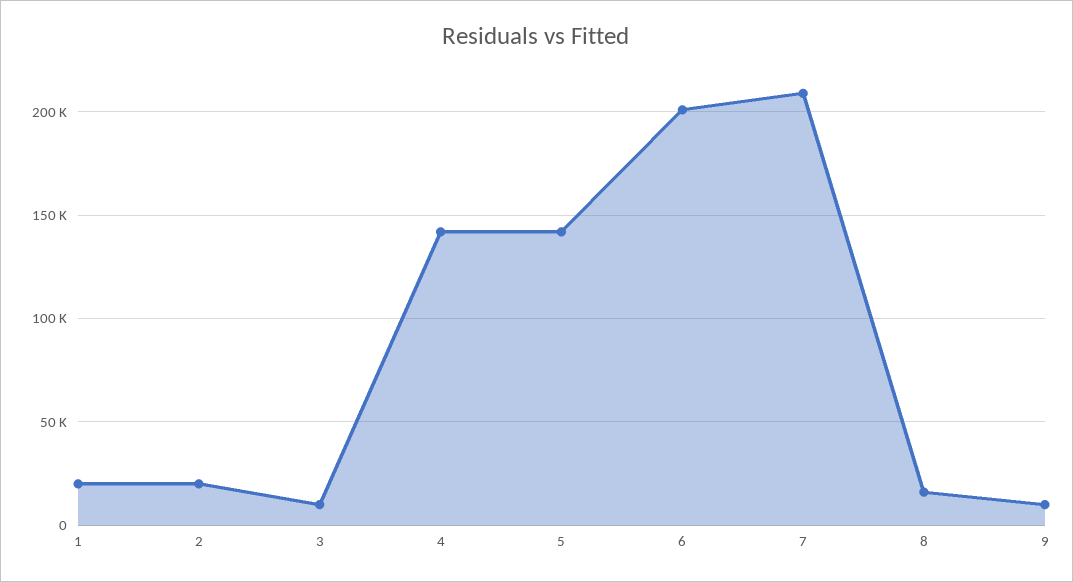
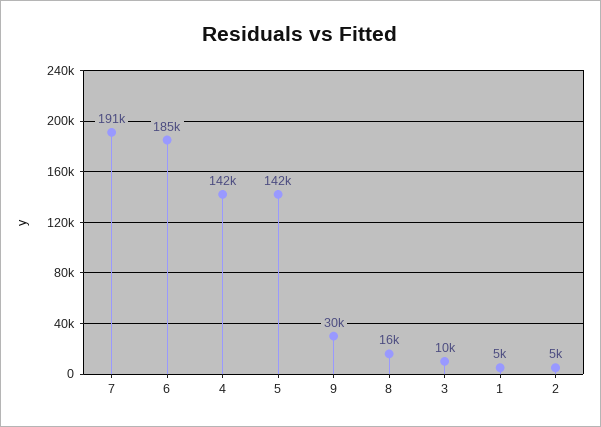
  {
-   "1": 20000,
+   "1": 5000,
-   "2": 20000,
+   "2": 5000,
    "3": 10000,
    "4": 142000,
    "5": 142000,
-   "6": 200000,
+   "6": 185000,
-   "7": 210000,
+   "7": 191000,
    "8": 16000,
-   "9": 10000
+   "9": 30000
  }

